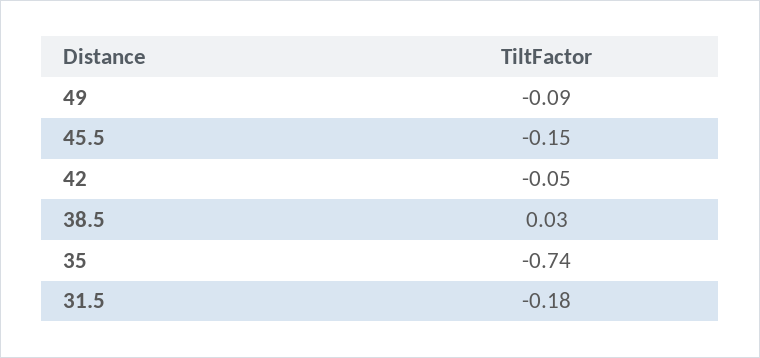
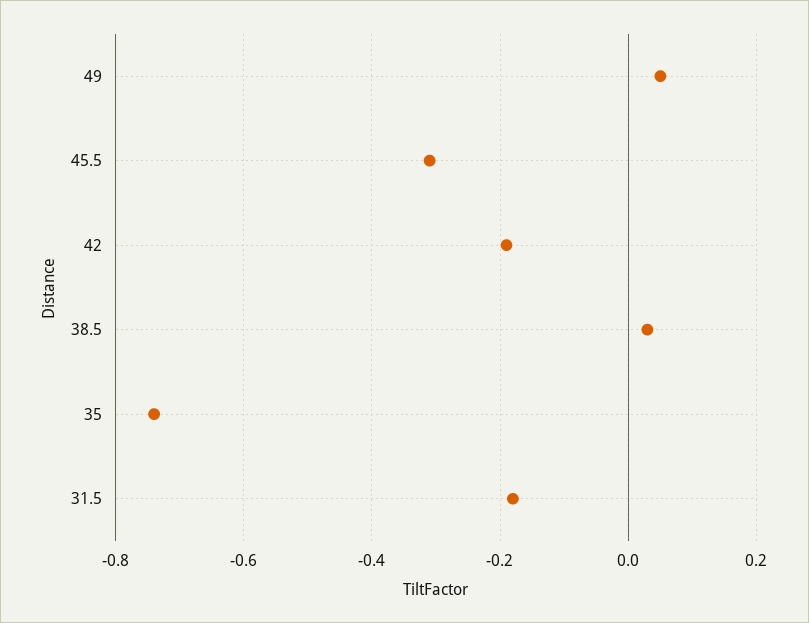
  {
-   "49": -0.09,
+   "49": 0.05,
-   "45.5": -0.15,
+   "45.5": -0.3,
-   "42": -0.05,
+   "42": -0.2,
    "38.5": 0.03,
    "35": -0.74,
    "31.5": -0.18
  }

